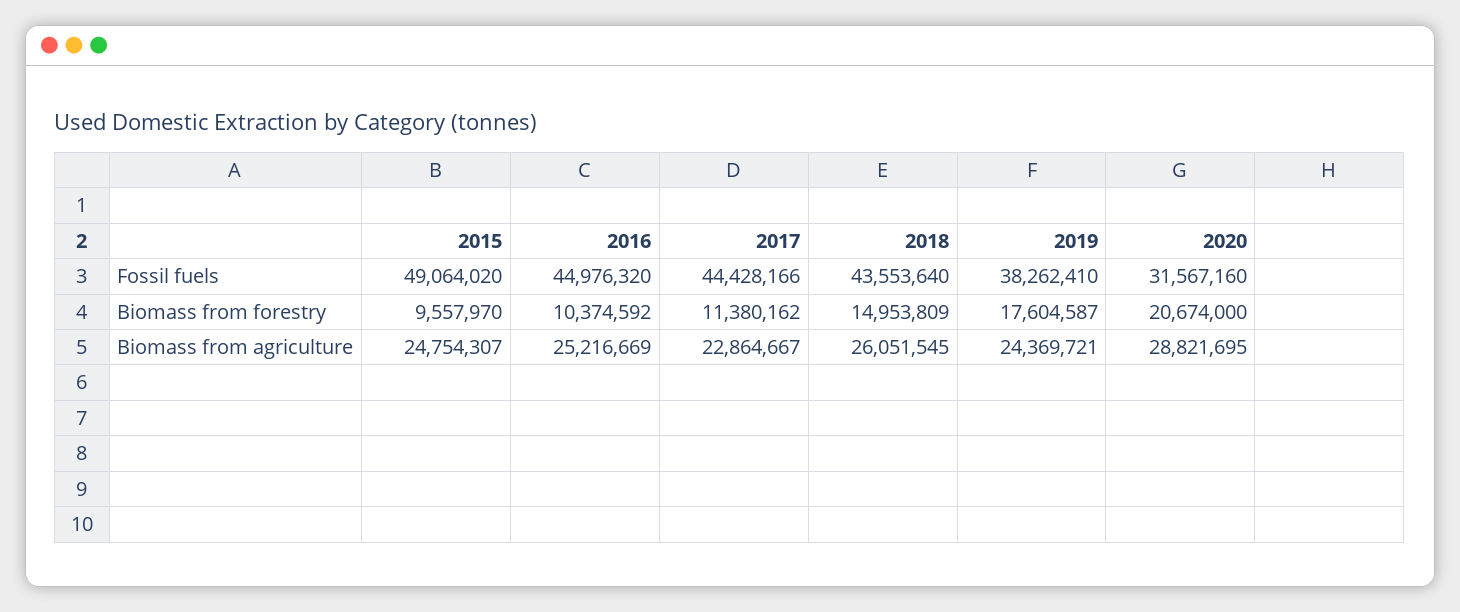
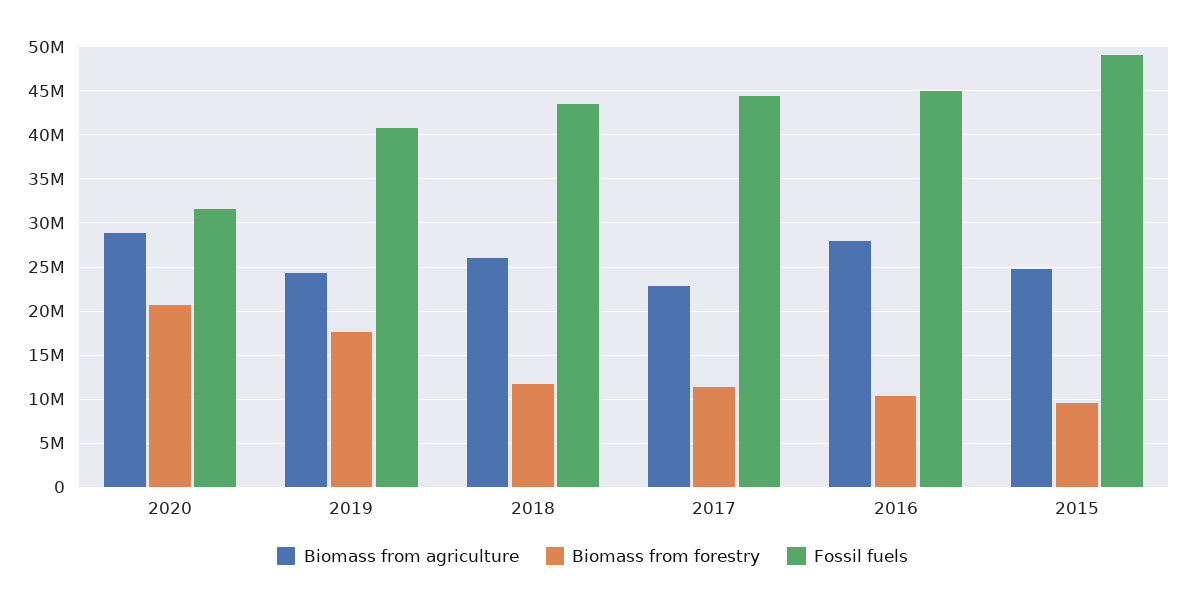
  {
    "Fossil fuels": {
      "2015": 49064020,
      "2016": 44976320,
      "2017": 44428166,
      "2018": 43553640,
-     "2019": 38262410,
+     "2019": 41000000,
      "2020": 31567160
    },
    "Biomass from forestry": {
      "2015": 9557970,
      "2016": 10374592,
      "2017": 11380162,
-     "2018": 14953809,
+     "2018": 12000000,
      "2019": 17604587,
      "2020": 20674000
    },
    "Biomass from agriculture": {
      "2015": 24754307,
-     "2016": 25216669,
+     "2016": 28000000,
      "2017": 22864667,
      "2018": 26051545,
      "2019": 24369721,
      "2020": 28821695
    }
  }

